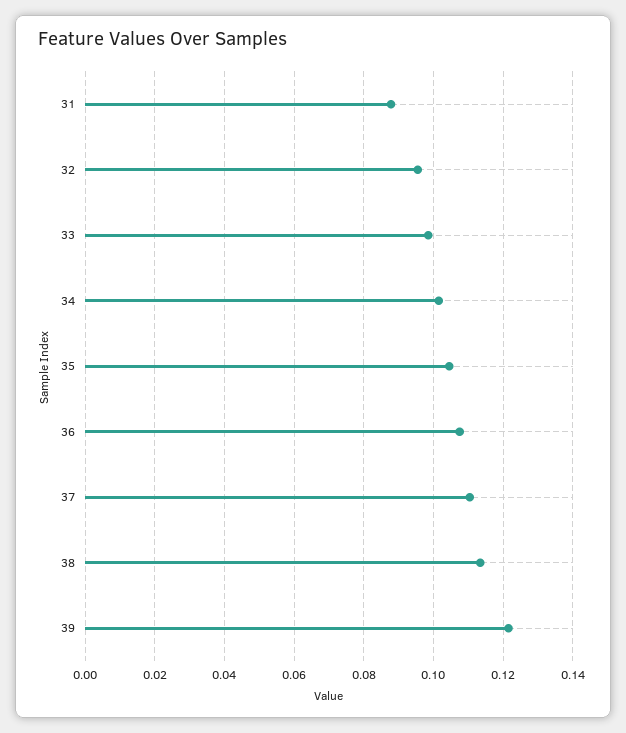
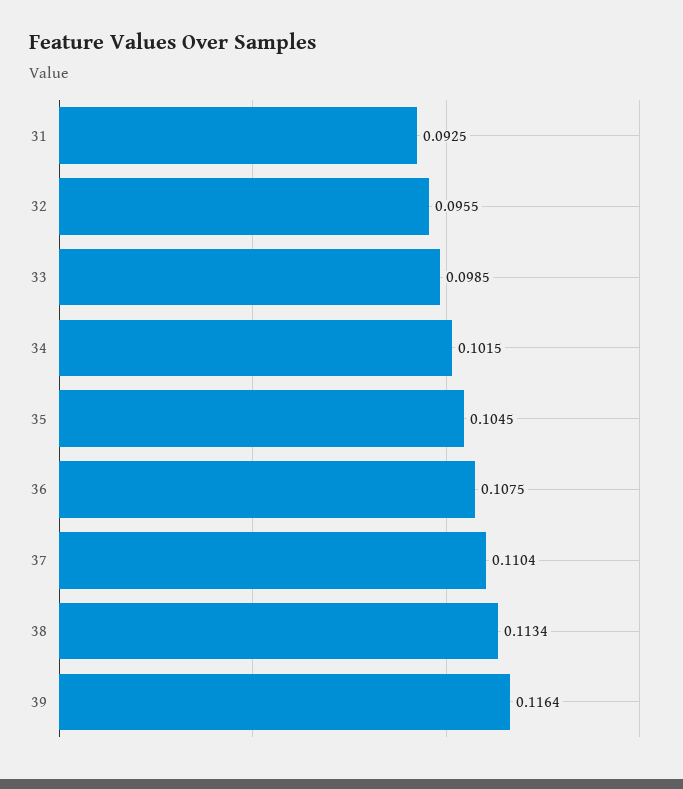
  {
-   "31": 0.088,
+   "31": 0.0925,
    "32": 0.0955,
    "33": 0.0985,
    "34": 0.1015,
    "35": 0.1045,
    "36": 0.1075,
    "37": 0.1104,
    "38": 0.1134,
-   "39": 0.122
+   "39": 0.1164
  }

